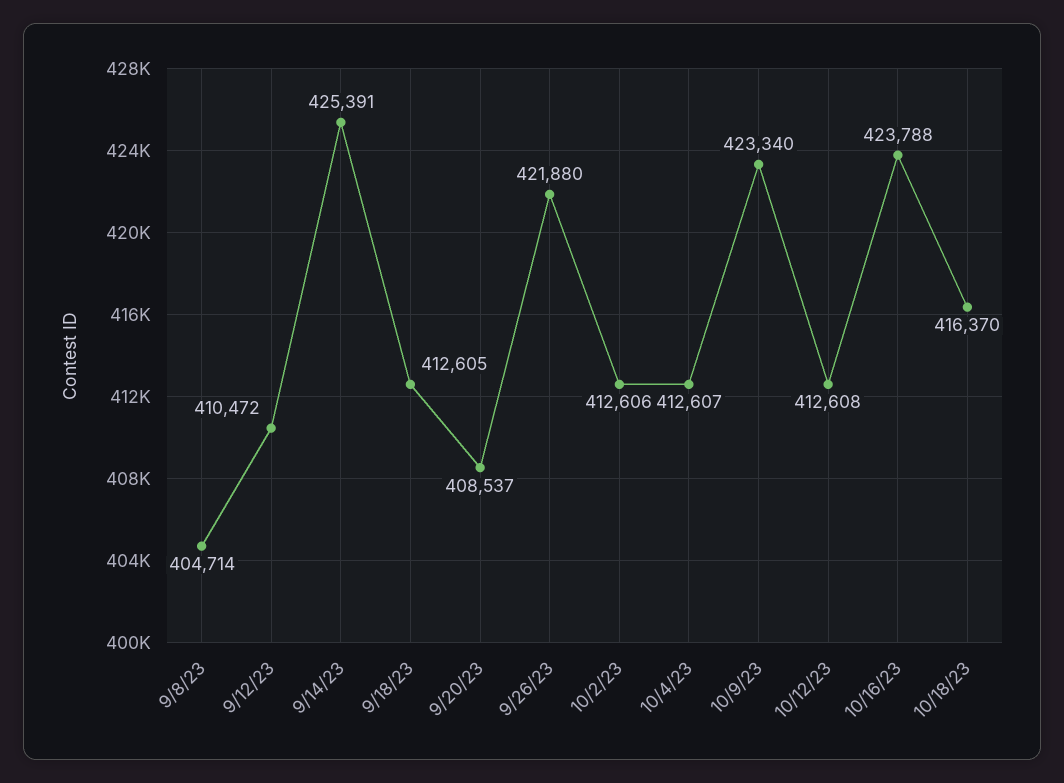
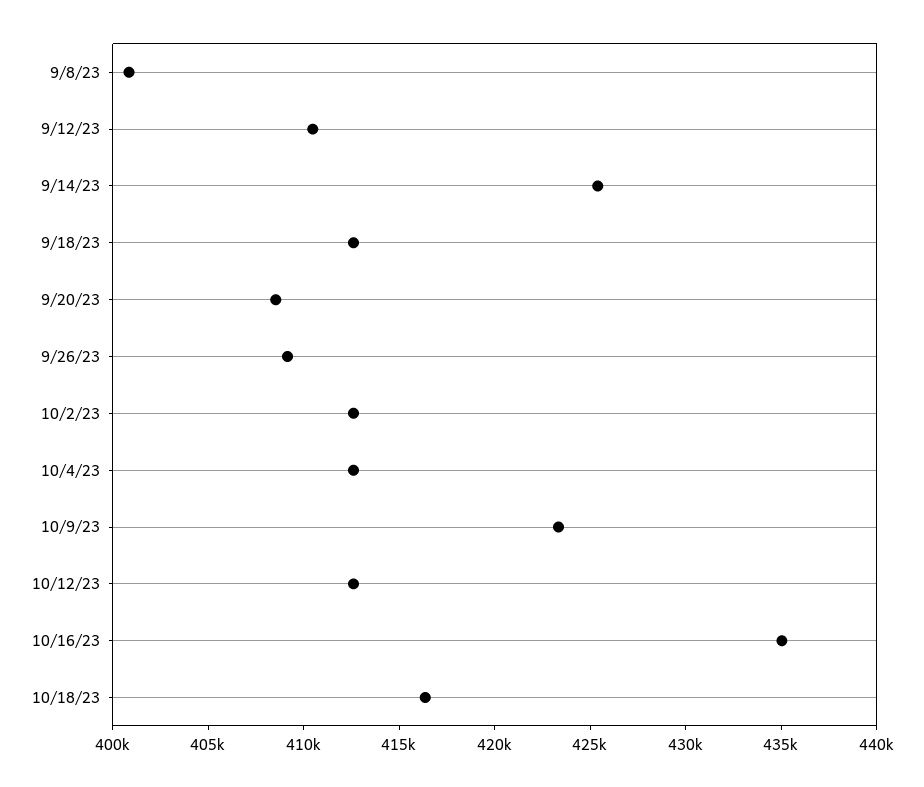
  {
-   "9/8/23": 404714,
+   "9/8/23": 401000,
    "9/12/23": 410472,
    "9/14/23": 425391,
    "9/18/23": 412605,
    "9/20/23": 408537,
-   "9/26/23": 421880,
+   "9/26/23": 409000,
    "10/2/23": 412606,
    "10/4/23": 412607,
    "10/9/23": 423340,
    "10/12/23": 412608,
-   "10/16/23": 423788,
+   "10/16/23": 435000,
    "10/18/23": 416370
  }

